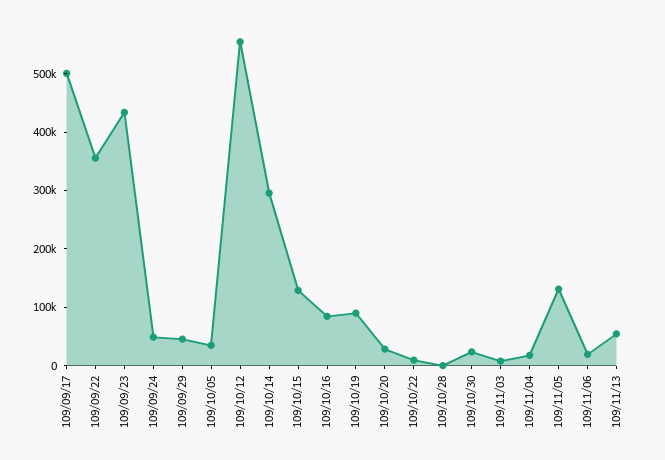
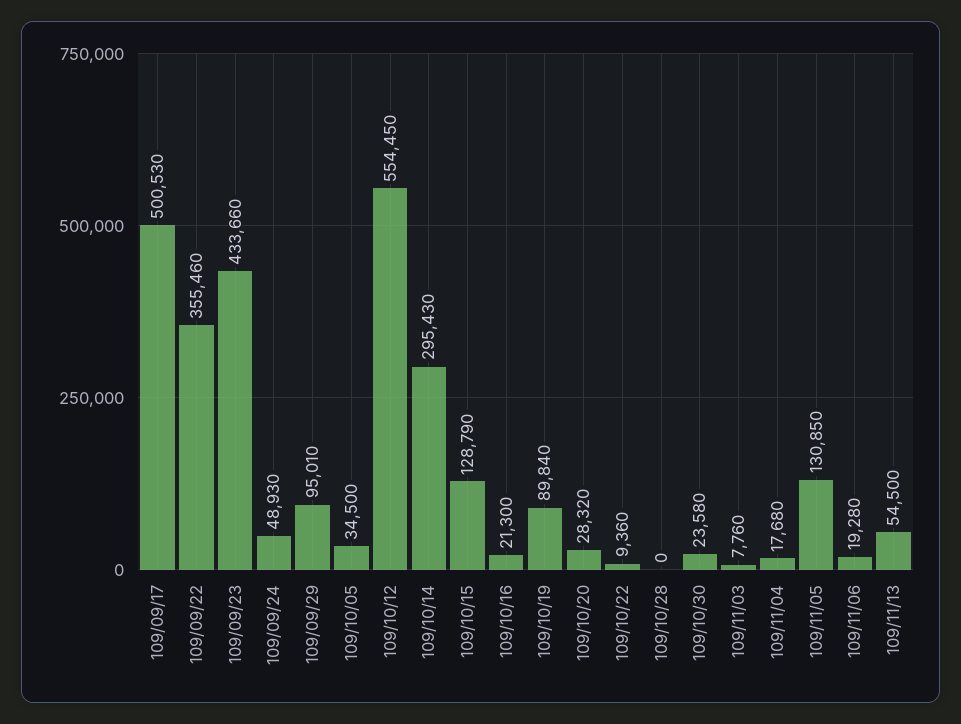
  {
    "109/09/17": 500530,
    "109/09/22": 355460,
    "109/09/23": 433660,
    "109/09/24": 48930,
-   "109/09/29": 40000,
+   "109/09/29": 95010,
    "109/10/05": 34500,
    "109/10/12": 554450,
    "109/10/14": 295430,
    "109/10/15": 128790,
-   "109/10/16": 80000,
+   "109/10/16": 21300,
    "109/10/19": 89840,
    "109/10/20": 28320,
    "109/10/22": 9360,
    "109/10/28": 0,
    "109/10/30": 23580,
    "109/11/03": 7760,
    "109/11/04": 17680,
    "109/11/05": 130850,
    "109/11/06": 19280,
    "109/11/13": 54500
  }

